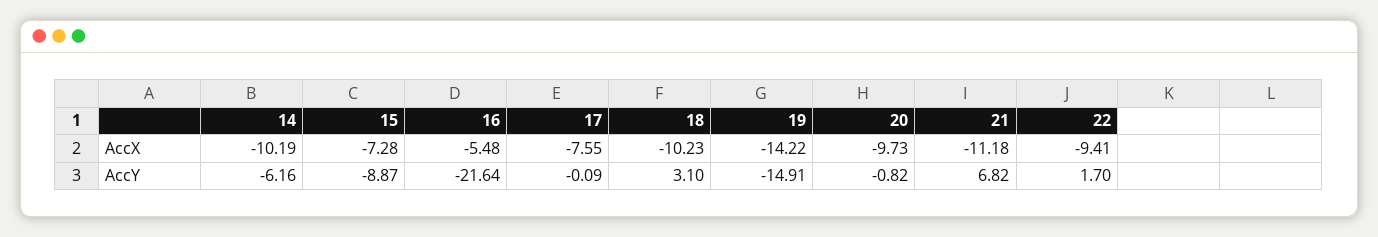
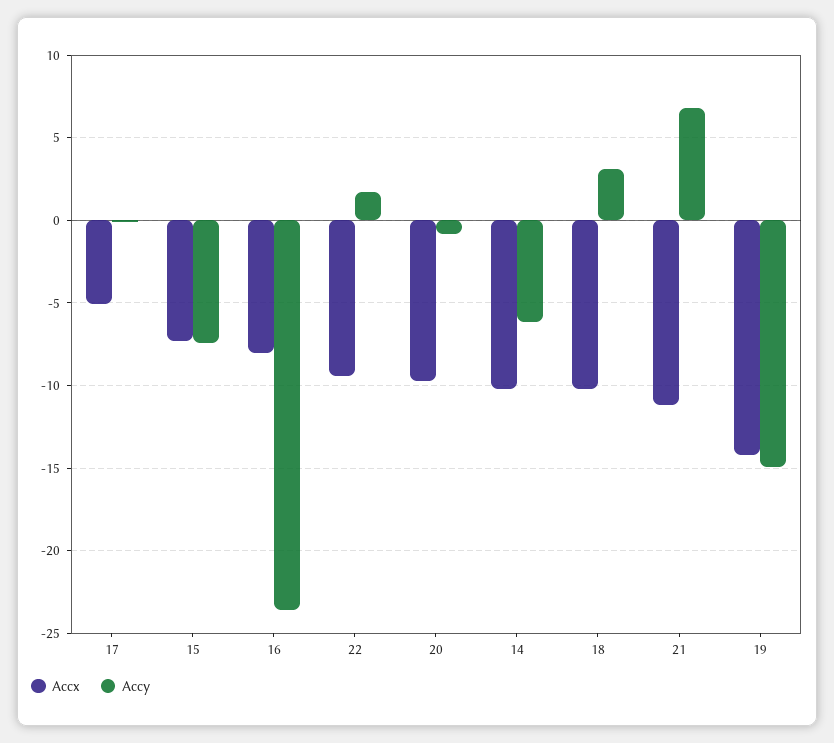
  {
    "AccX": {
      "14": -10.19,
      "15": -7.28,
-     "16": -5.48,
+     "16": -8,
-     "17": -7.55,
+     "17": -5,
      "18": -10.23,
      "19": -14.22,
      "20": -9.73,
      "21": -11.18,
      "22": -9.41
    },
    "AccY": {
      "14": -6.16,
-     "15": -8.87,
+     "15": -7.5,
-     "16": -21.64,
+     "16": -23.5,
      "17": -0.09,
      "18": 3.1,
      "19": -14.91,
      "20": -0.82,
      "21": 6.82,
      "22": 1.7
    }
  }

